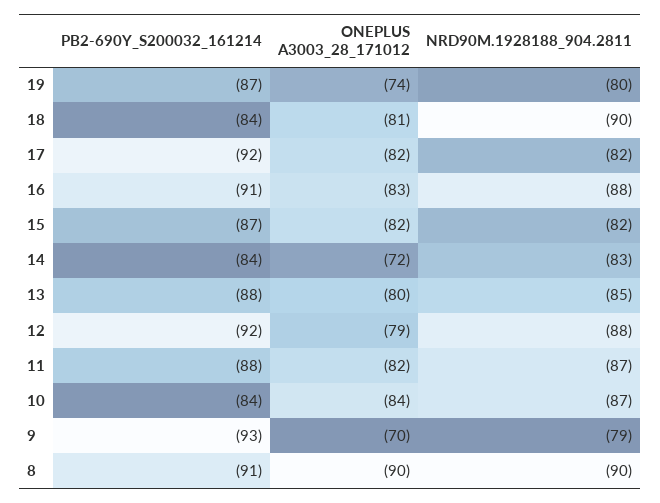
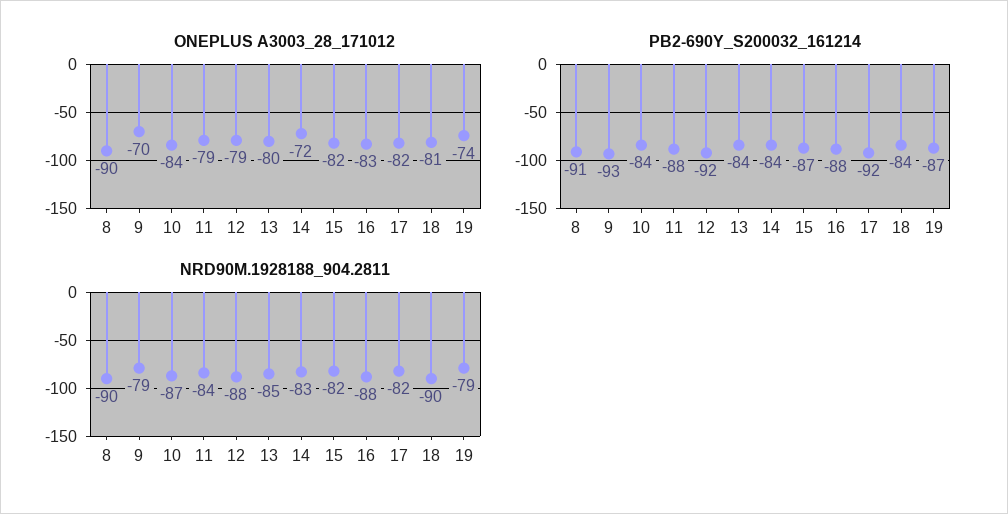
  {
    "PB2-690Y_S200032_161214": {
      "19": -87,
      "18": -84,
      "17": -92,
-     "16": -91,
+     "16": -88,
      "15": -87,
      "14": -84,
-     "13": -88,
+     "13": -84,
      "12": -92,
      "11": -88,
      "10": -84,
      "9": -93,
      "8": -91
    },
    "ONEPLUS A3003_28_171012": {
      "19": -74,
      "18": -81,
      "17": -82,
      "16": -83,
      "15": -82,
      "14": -72,
      "13": -80,
      "12": -79,
-     "11": -82,
+     "11": -79,
      "10": -84,
      "9": -70,
      "8": -90
    },
    "NRD90M.1928188_904.2811": {
-     "19": -80,
+     "19": -79,
      "18": -90,
      "17": -82,
      "16": -88,
      "15": -82,
      "14": -83,
      "13": -85,
      "12": -88,
-     "11": -87,
+     "11": -84,
      "10": -87,
      "9": -79,
      "8": -90
    }
  }

